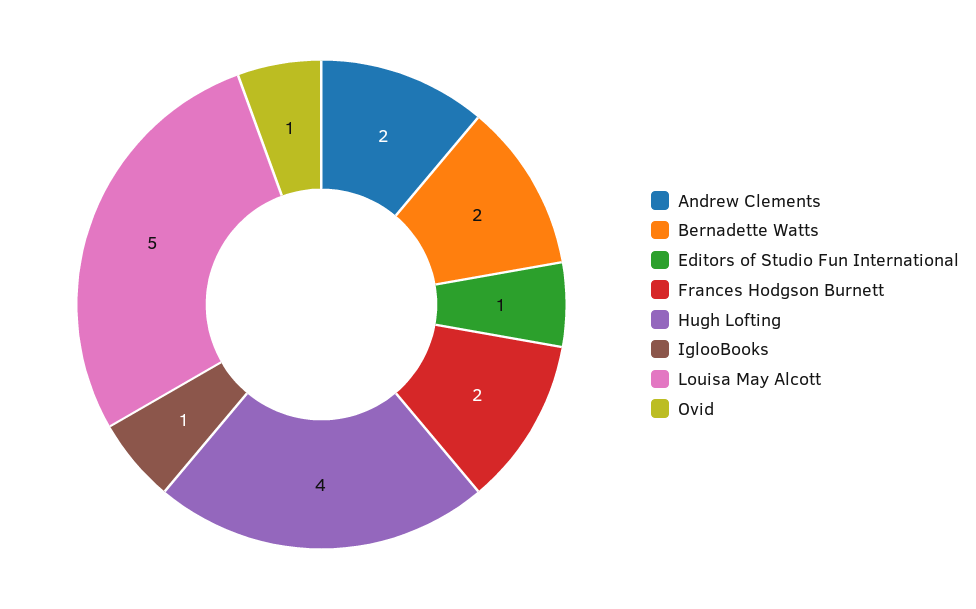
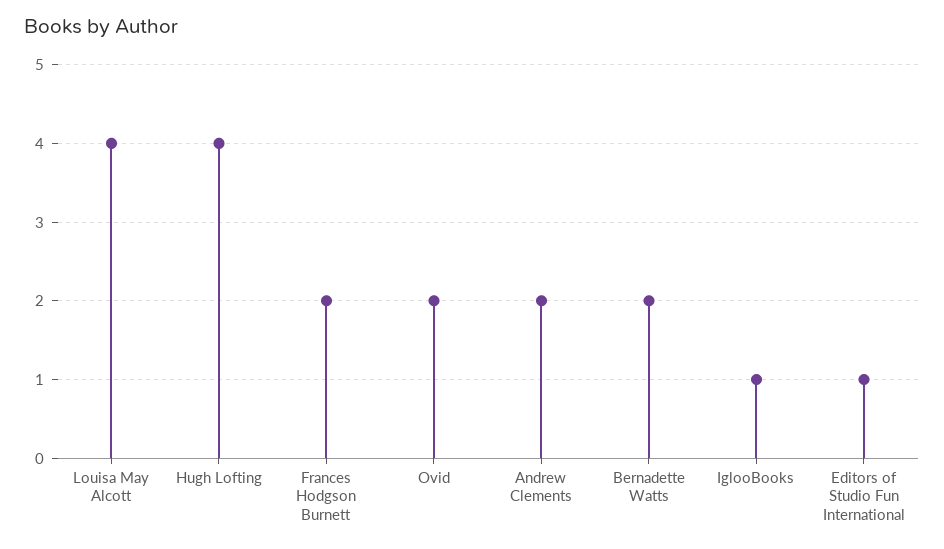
  {
    "Andrew Clements": 2,
    "Bernadette Watts": 2,
    "Editors of Studio Fun International": 1,
    "Frances Hodgson Burnett": 2,
    "Hugh Lofting": 4,
    "IglooBooks": 1,
-   "Louisa May Alcott": 5,
+   "Louisa May Alcott": 4,
-   "Ovid": 1
+   "Ovid": 2
  }

